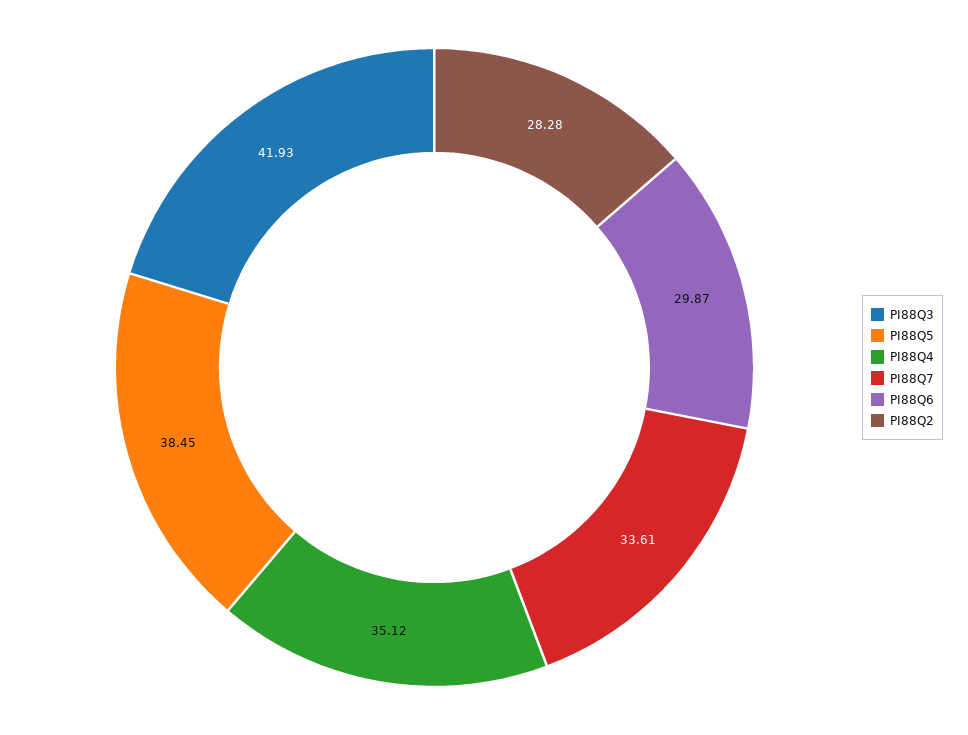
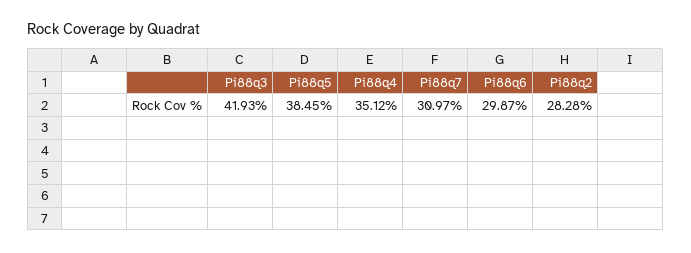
  {
    "PI88Q3": 41.93,
    "PI88Q5": 38.45,
    "PI88Q4": 35.12,
-   "PI88Q7": 33.61,
+   "PI88Q7": 30.97,
    "PI88Q6": 29.87,
    "PI88Q2": 28.28
  }

